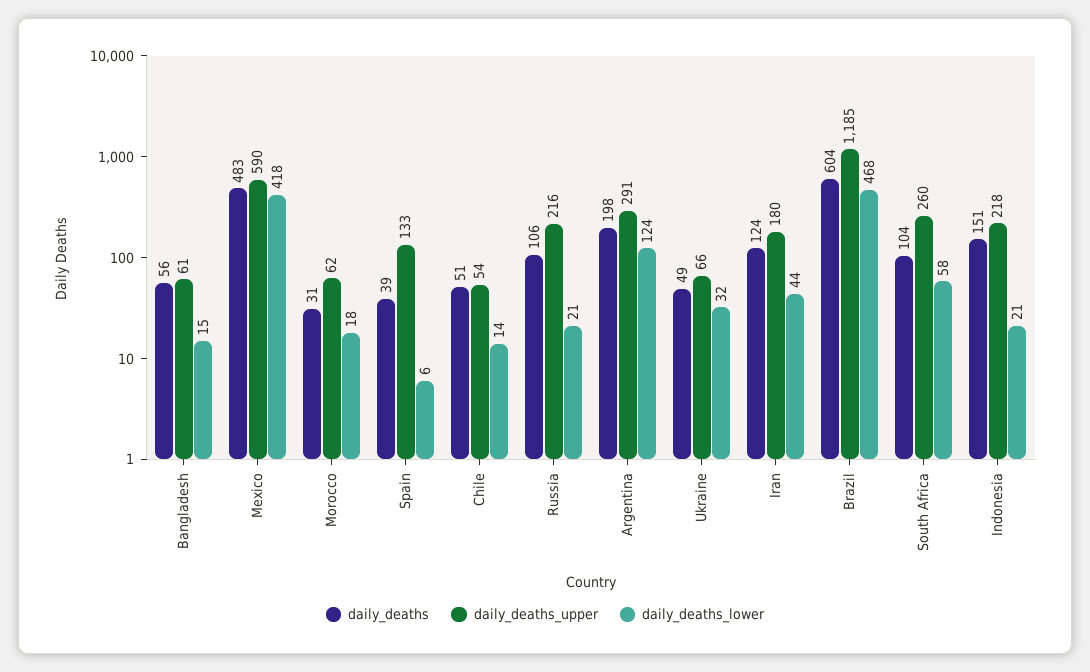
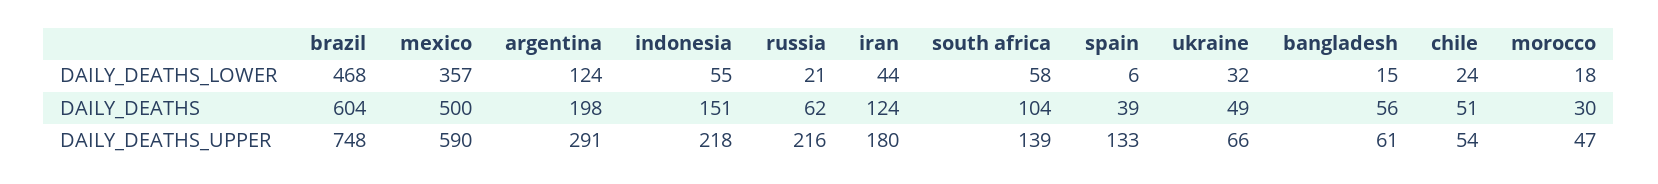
  {
    "daily_deaths": {
      "Bangladesh": 56,
-     "Mexico": 483,
+     "Mexico": 500,
-     "Morocco": 31,
+     "Morocco": 30,
      "Spain": 39,
      "Chile": 51,
-     "Russia": 106,
+     "Russia": 62,
      "Argentina": 198,
      "Ukraine": 49,
      "Iran": 124,
      "Brazil": 604,
      "South Africa": 104,
      "Indonesia": 151
    },
    "daily_deaths_upper": {
      "Bangladesh": 61,
      "Mexico": 590,
-     "Morocco": 62,
+     "Morocco": 47,
      "Spain": 133,
      "Chile": 54,
      "Russia": 216,
      "Argentina": 291,
      "Ukraine": 66,
      "Iran": 180,
-     "Brazil": 1185,
+     "Brazil": 748,
-     "South Africa": 260,
+     "South Africa": 139,
      "Indonesia": 218
    },
    "daily_deaths_lower": {
      "Bangladesh": 15,
-     "Mexico": 418,
+     "Mexico": 357,
      "Morocco": 18,
      "Spain": 6,
-     "Chile": 14,
+     "Chile": 24,
      "Russia": 21,
      "Argentina": 124,
      "Ukraine": 32,
      "Iran": 44,
      "Brazil": 468,
      "South Africa": 58,
-     "Indonesia": 21
+     "Indonesia": 55
    }
  }

